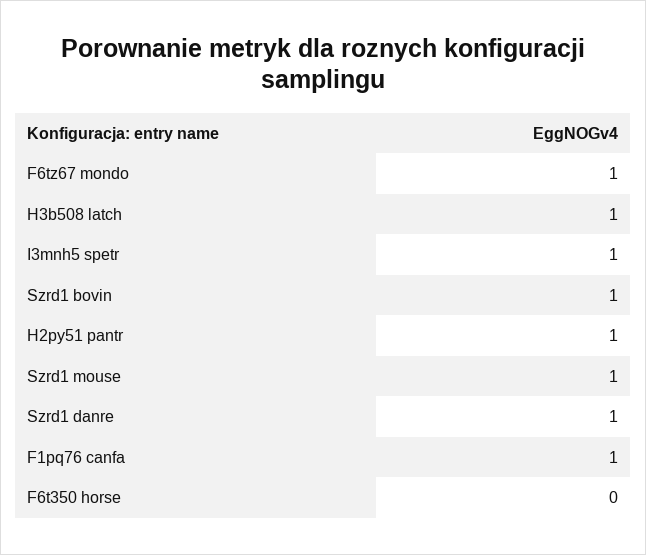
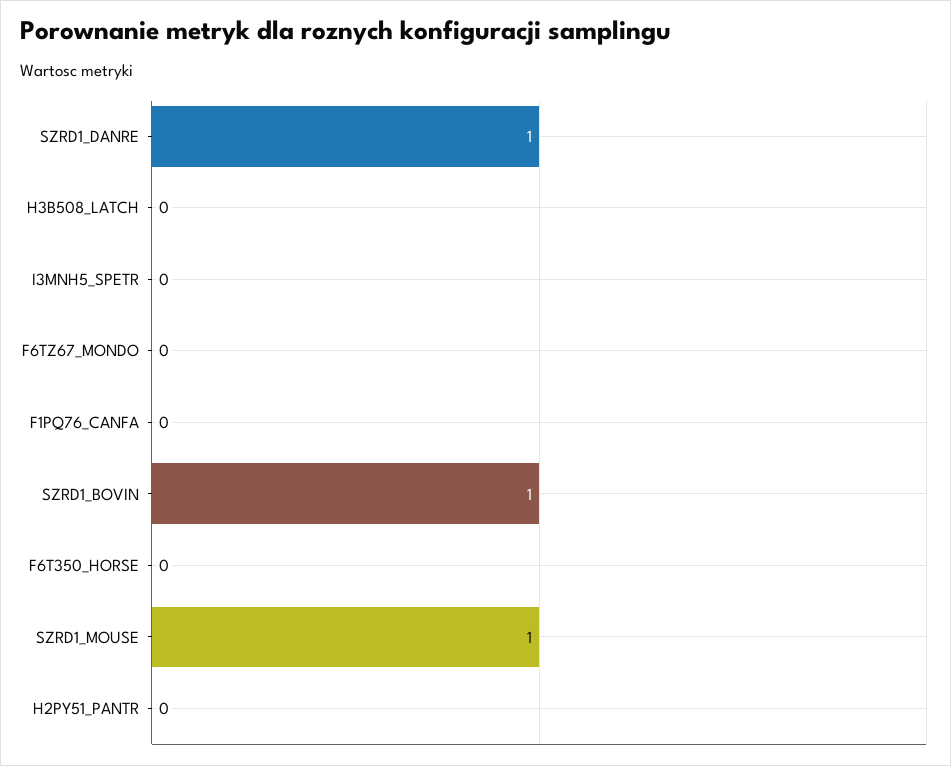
  {
-   "F6tz67 mondo": 1,
+   "F6tz67 mondo": 0,
-   "H3b508 latch": 1,
+   "H3b508 latch": 0,
-   "I3mnh5 spetr": 1,
+   "I3mnh5 spetr": 0,
    "Szrd1 bovin": 1,
-   "H2py51 pantr": 1,
+   "H2py51 pantr": 0,
    "Szrd1 mouse": 1,
    "Szrd1 danre": 1,
-   "F1pq76 canfa": 1,
+   "F1pq76 canfa": 0,
    "F6t350 horse": 0
  }

